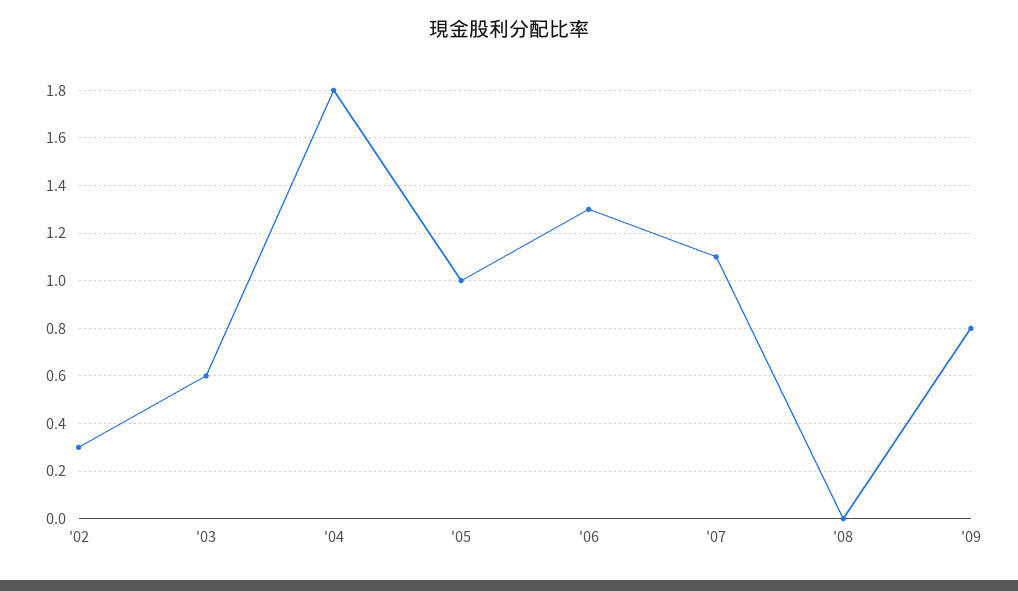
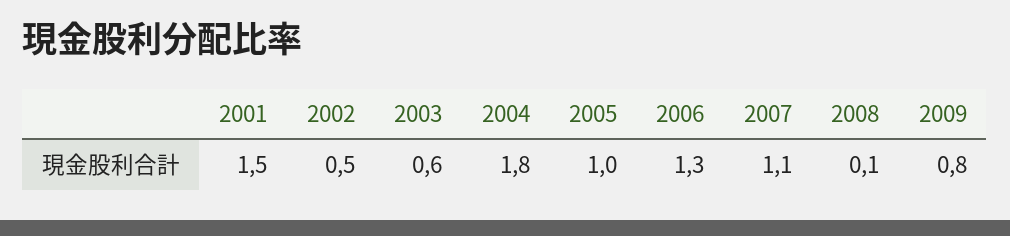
  {
-   "'02": 0.3,
+   "'02": 0.5,
    "'03": 0.6,
    "'04": 1.8,
    "'05": 1,
    "'06": 1.3,
    "'07": 1.1,
-   "'08": 0,
+   "'08": 0.1,
-   "'09": 0.8
+   "'09": 0.8,
+   "2001": 1.5
  }

